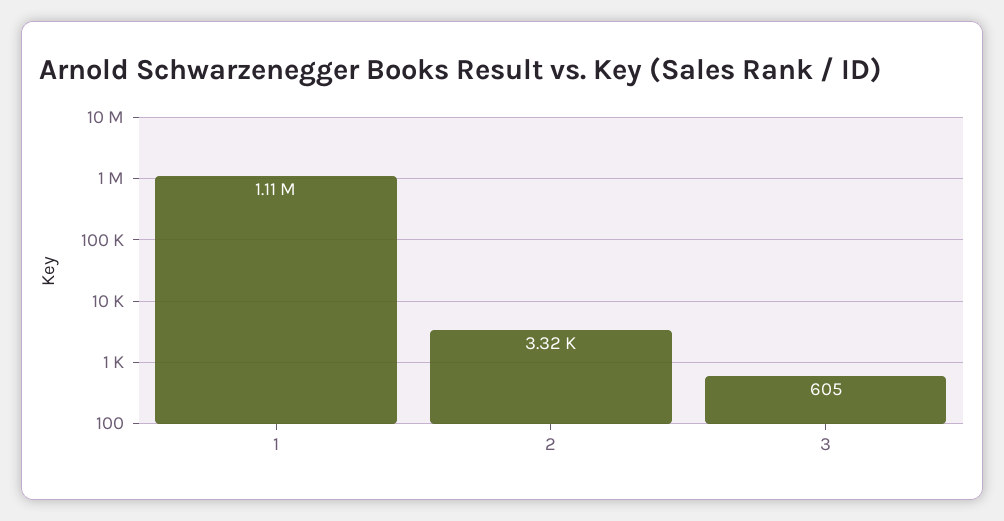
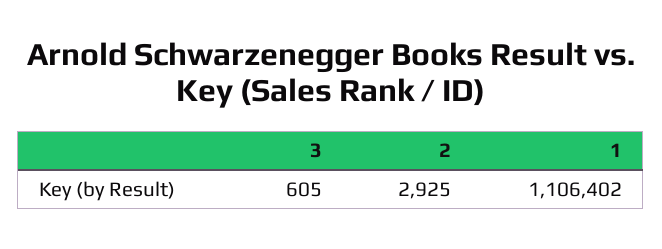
  {
    "1": 1106402,
-   "2": 3320,
+   "2": 2925,
    "3": 605
  }

